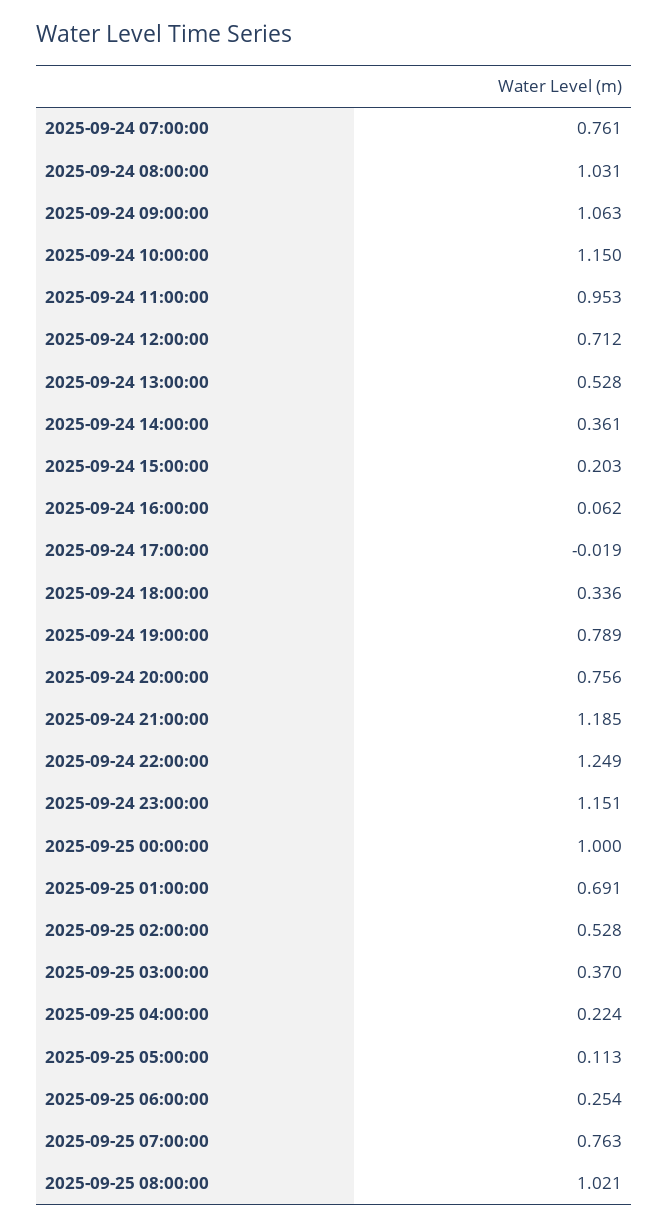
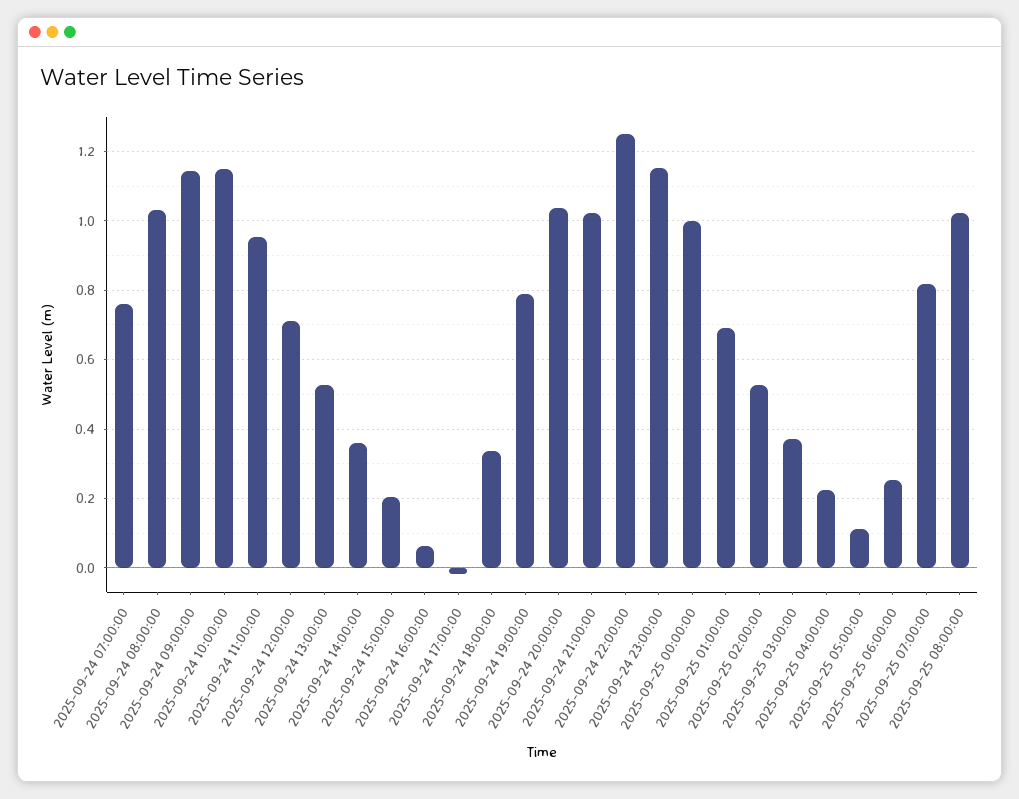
  {
    "2025-09-24 07:00:00": 0.761,
    "2025-09-24 08:00:00": 1.031,
-   "2025-09-24 09:00:00": 1.063,
+   "2025-09-24 09:00:00": 1.14,
    "2025-09-24 10:00:00": 1.15,
    "2025-09-24 11:00:00": 0.953,
    "2025-09-24 12:00:00": 0.712,
    "2025-09-24 13:00:00": 0.528,
    "2025-09-24 14:00:00": 0.361,
    "2025-09-24 15:00:00": 0.203,
    "2025-09-24 16:00:00": 0.062,
    "2025-09-24 17:00:00": -0.019,
    "2025-09-24 18:00:00": 0.336,
    "2025-09-24 19:00:00": 0.789,
-   "2025-09-24 20:00:00": 0.756,
+   "2025-09-24 20:00:00": 1.04,
-   "2025-09-24 21:00:00": 1.185,
+   "2025-09-24 21:00:00": 1.02,
    "2025-09-24 22:00:00": 1.249,
    "2025-09-24 23:00:00": 1.151,
    "2025-09-25 00:00:00": 1,
    "2025-09-25 01:00:00": 0.691,
    "2025-09-25 02:00:00": 0.528,
    "2025-09-25 03:00:00": 0.37,
    "2025-09-25 04:00:00": 0.224,
    "2025-09-25 05:00:00": 0.113,
    "2025-09-25 06:00:00": 0.254,
-   "2025-09-25 07:00:00": 0.763,
+   "2025-09-25 07:00:00": 0.82,
    "2025-09-25 08:00:00": 1.021
  }

